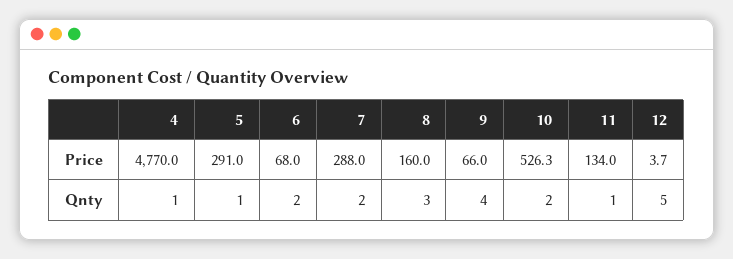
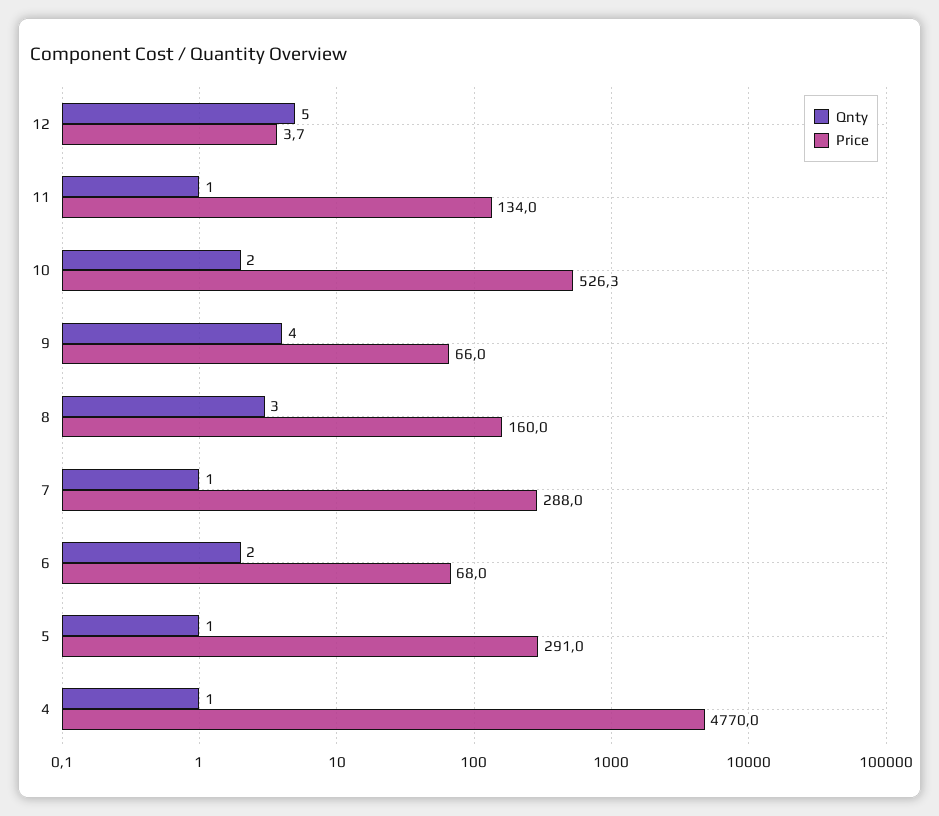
  {
    "Price": {
      "4": 4770,
      "5": 291,
      "6": 68,
      "7": 288,
      "8": 160,
      "9": 66,
      "10": 526.3,
      "11": 134,
      "12": 3.7
    },
    "Qnty": {
      "4": 1,
      "5": 1,
      "6": 2,
-     "7": 2,
+     "7": 1,
      "8": 3,
      "9": 4,
      "10": 2,
      "11": 1,
      "12": 5
    }
  }

